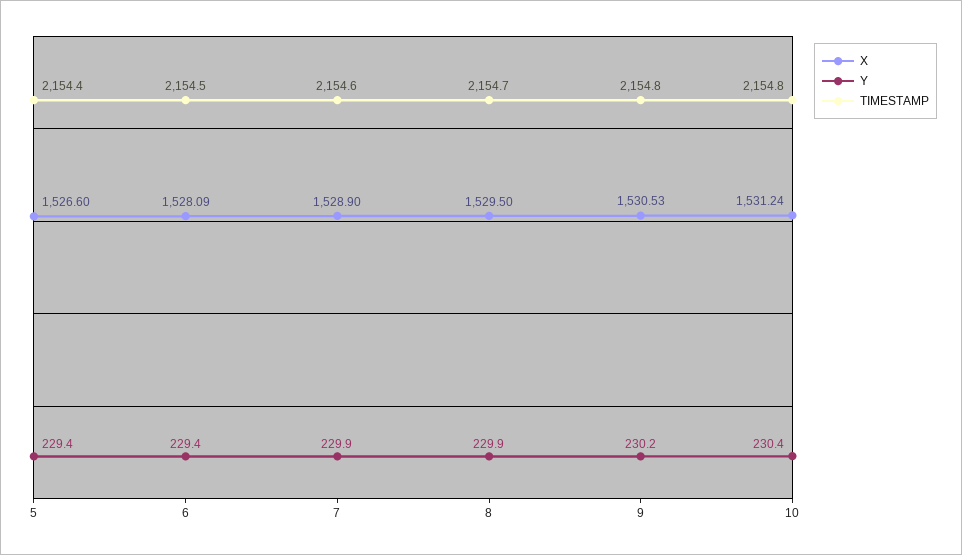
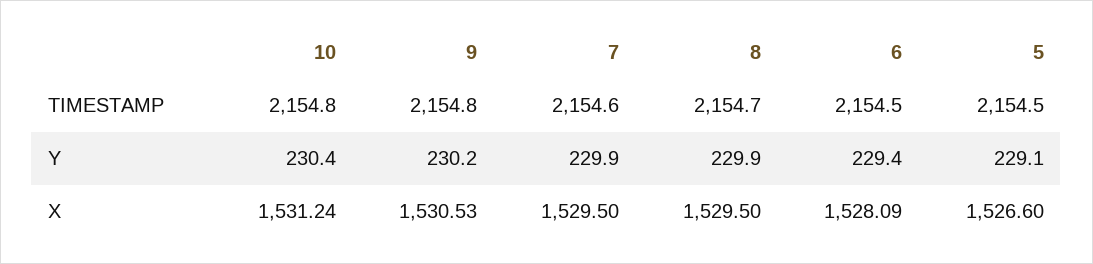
  {
    "X": {
      "5": 1526.6,
      "6": 1528.09,
-     "7": 1528.9,
+     "7": 1529.5,
      "8": 1529.5,
      "9": 1530.53,
      "10": 1531.24
    },
    "Y": {
-     "5": 229.4,
+     "5": 229.1,
      "6": 229.4,
      "7": 229.9,
      "8": 229.9,
      "9": 230.2,
      "10": 230.4
    },
    "TIMESTAMP": {
-     "5": 2154.4,
+     "5": 2154.5,
      "6": 2154.5,
      "7": 2154.6,
      "8": 2154.7,
      "9": 2154.8,
      "10": 2154.8
    }
  }

